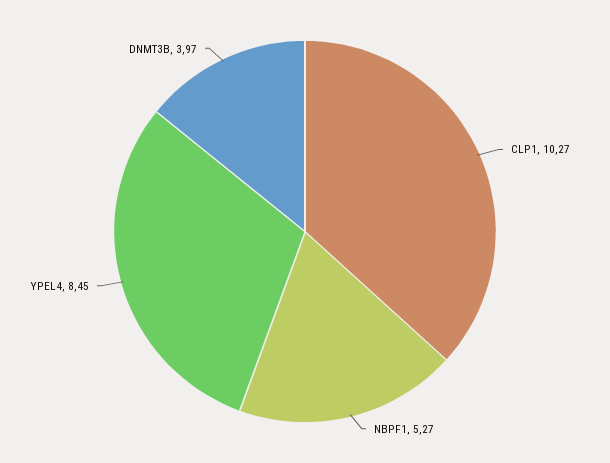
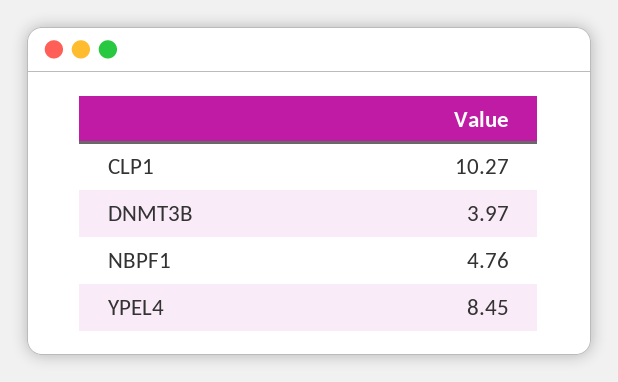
  {
    "CLP1": 10.27,
-   "NBPF1": 5.27,
+   "NBPF1": 4.76,
    "YPEL4": 8.45,
    "DNMT3B": 3.97
  }

